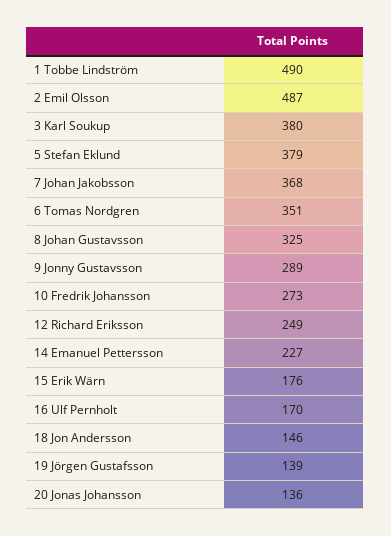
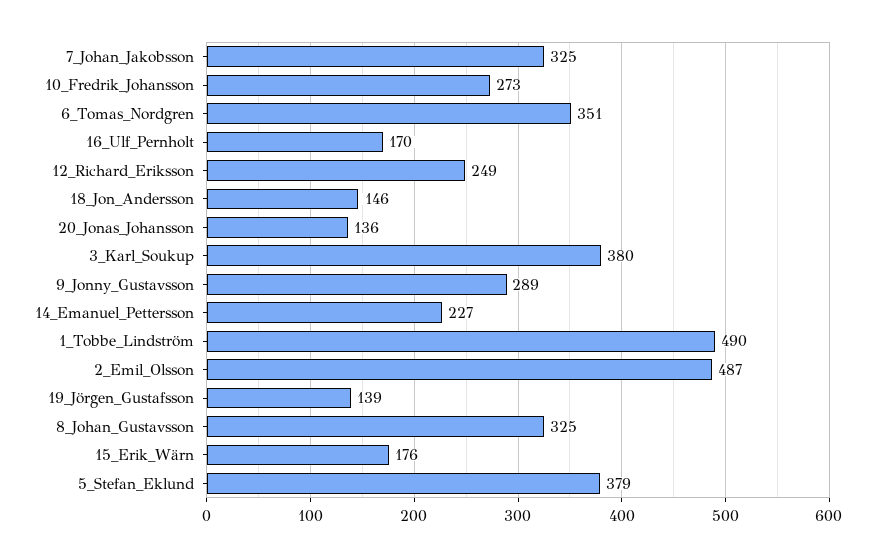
  {
    "1 Tobbe Lindström": 490,
    "2 Emil Olsson": 487,
    "3 Karl Soukup": 380,
    "5 Stefan Eklund": 379,
-   "7 Johan Jakobsson": 368,
+   "7 Johan Jakobsson": 325,
    "6 Tomas Nordgren": 351,
    "8 Johan Gustavsson": 325,
    "9 Jonny Gustavsson": 289,
    "10 Fredrik Johansson": 273,
    "12 Richard Eriksson": 249,
    "14 Emanuel Pettersson": 227,
    "15 Erik Wärn": 176,
    "16 Ulf Pernholt": 170,
    "18 Jon Andersson": 146,
    "19 Jörgen Gustafsson": 139,
    "20 Jonas Johansson": 136
  }

